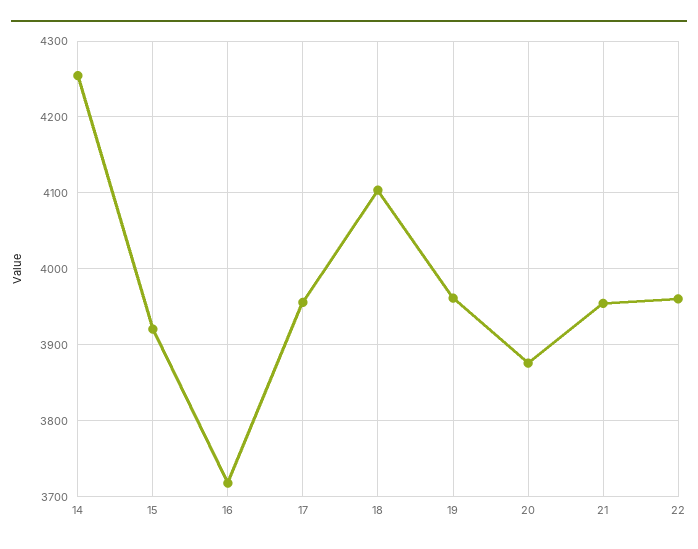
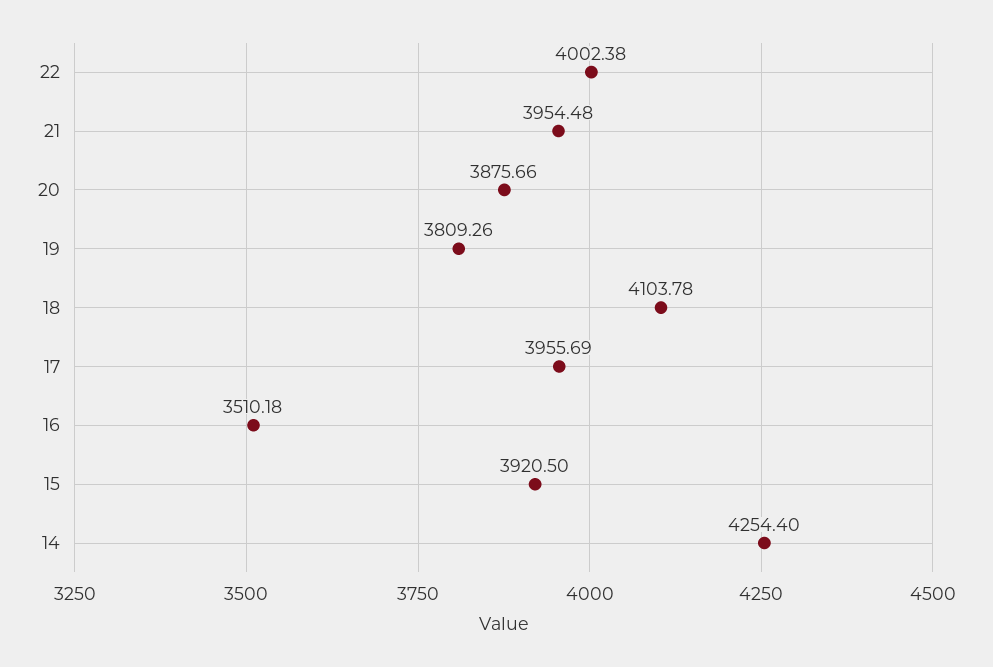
  {
    "14": 4254.4,
    "15": 3920.5,
-   "16": 3720,
+   "16": 3510.18,
    "17": 3955.69,
    "18": 4103.78,
-   "19": 3960,
+   "19": 3809.26,
    "20": 3875.66,
    "21": 3954.48,
-   "22": 3960
+   "22": 4002.38
  }

